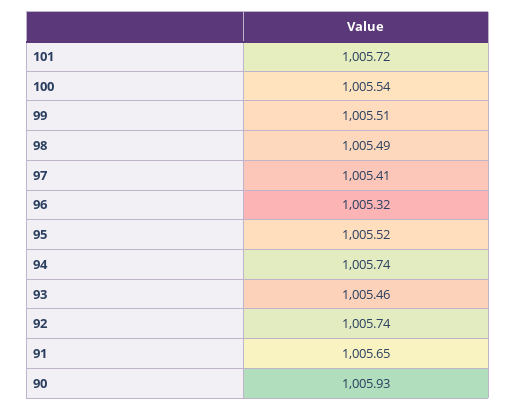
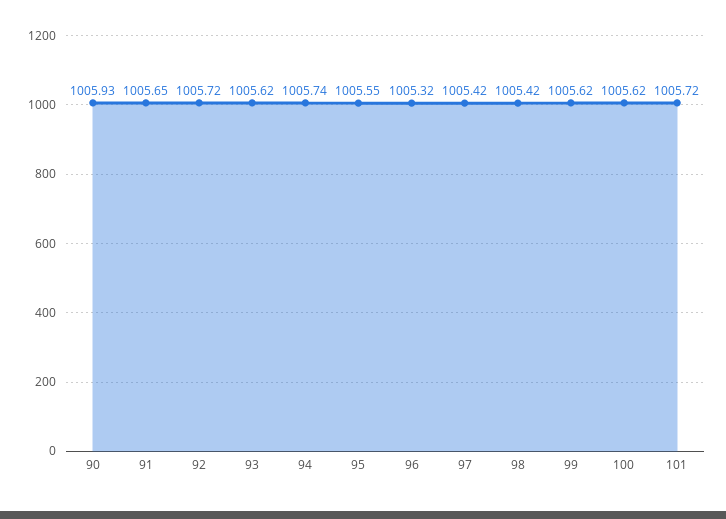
  {
    "101": 1005.72,
-   "100": 1005.54,
+   "100": 1005.62,
-   "99": 1005.51,
+   "99": 1005.62,
-   "98": 1005.49,
+   "98": 1005.42,
-   "97": 1005.41,
+   "97": 1005.42,
    "96": 1005.32,
-   "95": 1005.52,
+   "95": 1005.55,
    "94": 1005.74,
-   "93": 1005.46,
+   "93": 1005.62,
-   "92": 1005.74,
+   "92": 1005.72,
    "91": 1005.65,
    "90": 1005.93
  }

